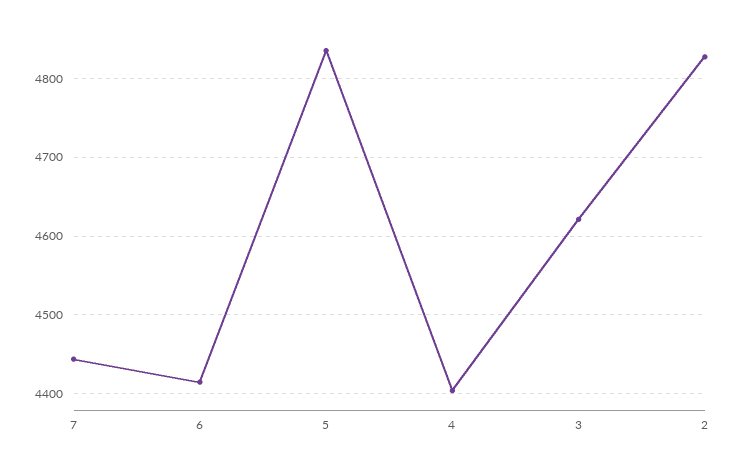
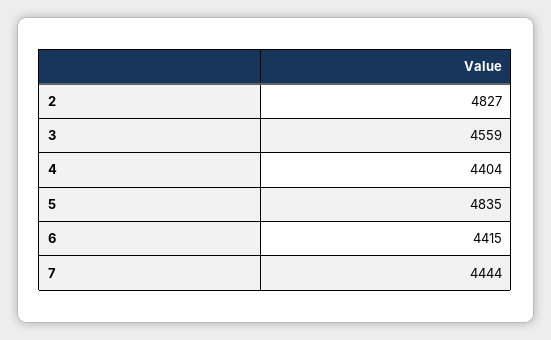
  {
    "7": 4444,
    "6": 4415,
    "5": 4835,
    "4": 4404,
-   "3": 4620,
+   "3": 4559,
    "2": 4827
  }

